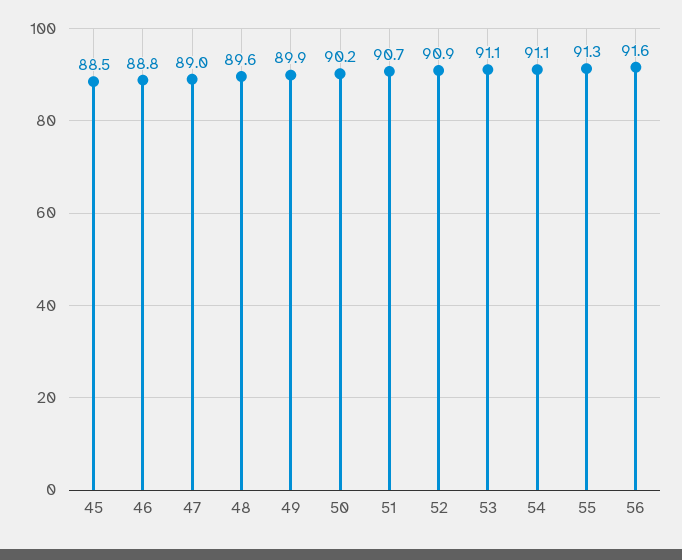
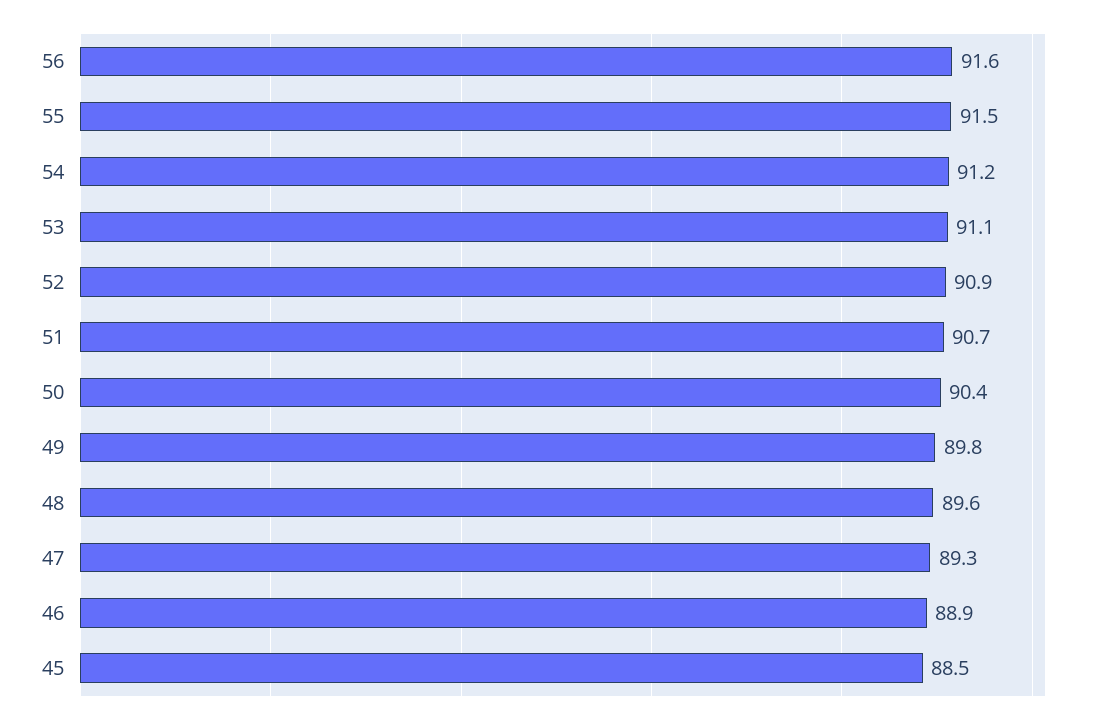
  {
    "45": 88.5,
-   "46": 88.8,
+   "46": 88.9,
-   "47": 89,
+   "47": 89.3,
    "48": 89.6,
-   "49": 89.9,
+   "49": 89.8,
-   "50": 90.2,
+   "50": 90.4,
    "51": 90.7,
    "52": 90.9,
    "53": 91.1,
-   "54": 91.1,
+   "54": 91.2,
-   "55": 91.3,
+   "55": 91.5,
    "56": 91.6
  }

